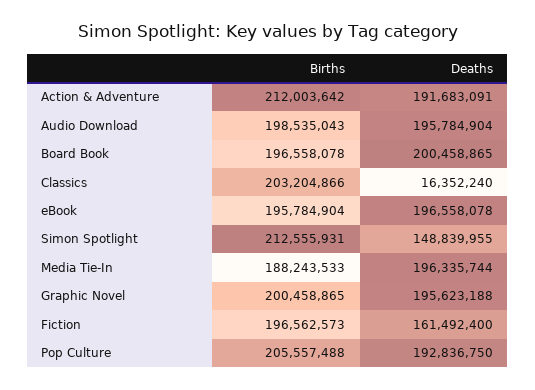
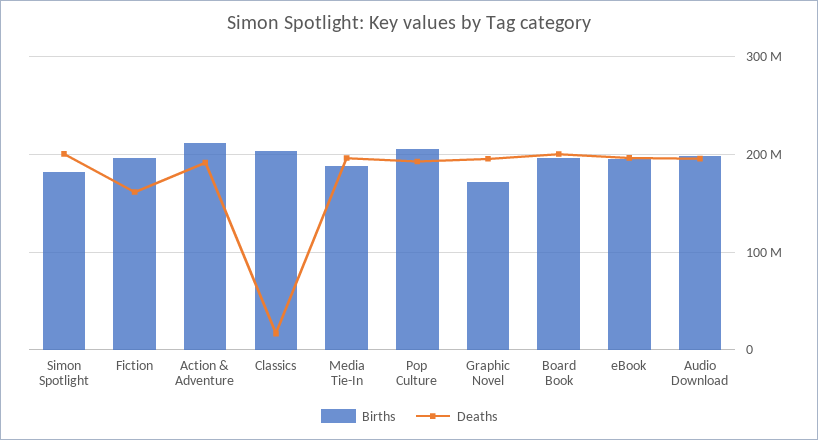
  {
    "Births": {
      "Action & Adventure": 212003642,
      "Audio Download": 198535043,
      "Board Book": 196558078,
      "Classics": 203204866,
      "eBook": 195784904,
-     "Simon Spotlight": 212555931,
+     "Simon Spotlight": 180000000,
      "Media Tie-In": 188243533,
-     "Graphic Novel": 200458865,
+     "Graphic Novel": 170000000,
      "Fiction": 196562573,
      "Pop Culture": 205557488
    },
    "Deaths": {
      "Action & Adventure": 191683091,
      "Audio Download": 195784904,
      "Board Book": 200458865,
      "Classics": 16352240,
      "eBook": 196558078,
-     "Simon Spotlight": 148839955,
+     "Simon Spotlight": 200000000,
      "Media Tie-In": 196335744,
      "Graphic Novel": 195623188,
      "Fiction": 161492400,
      "Pop Culture": 192836750
    }
  }

